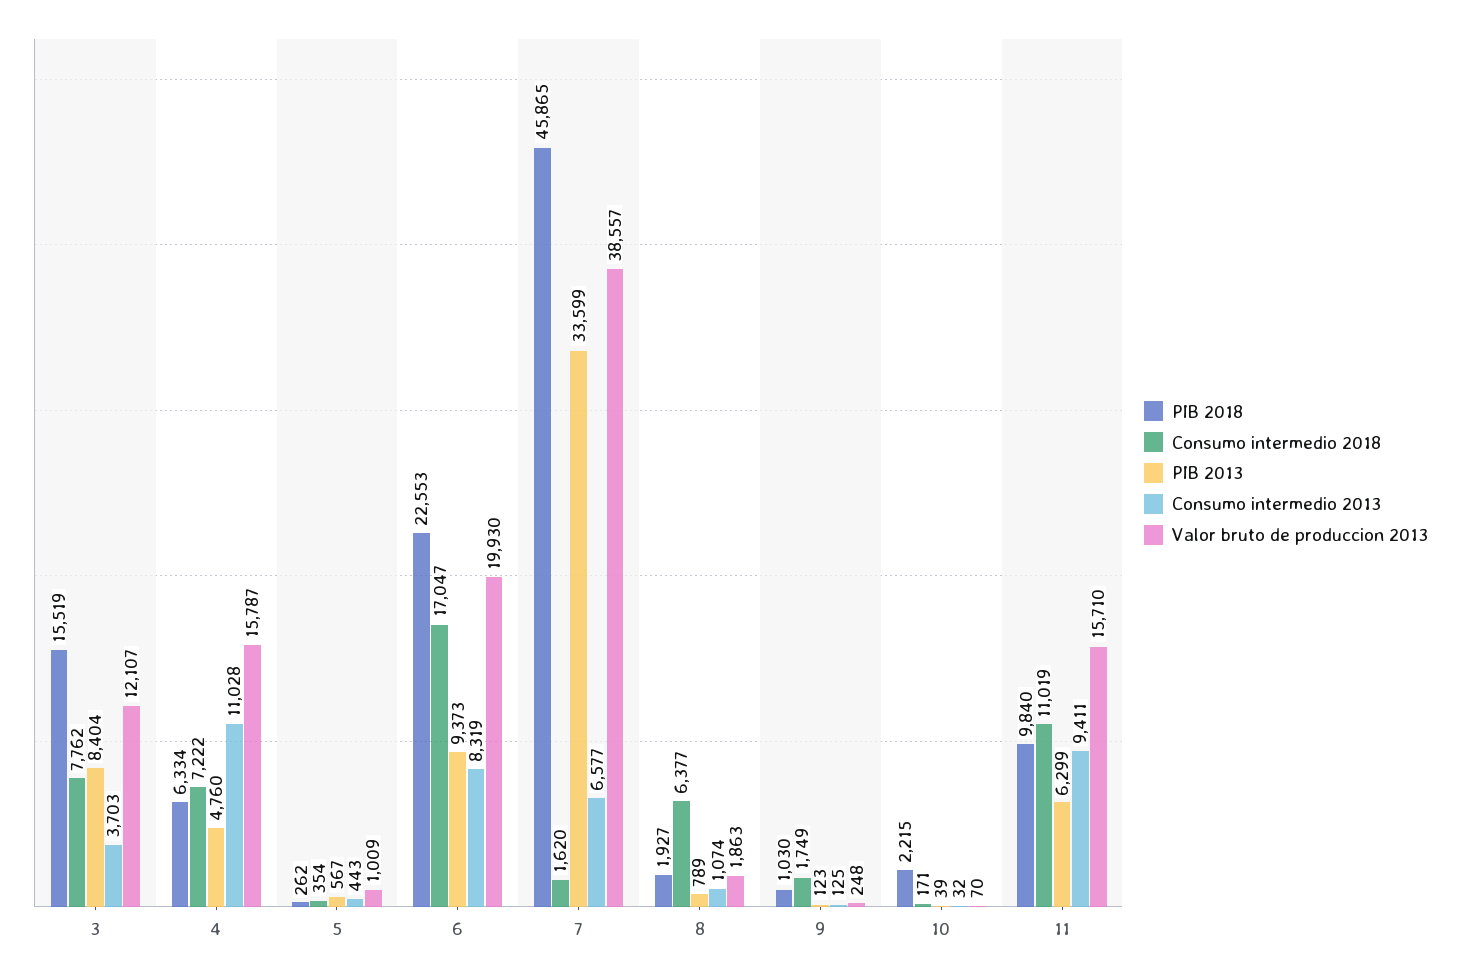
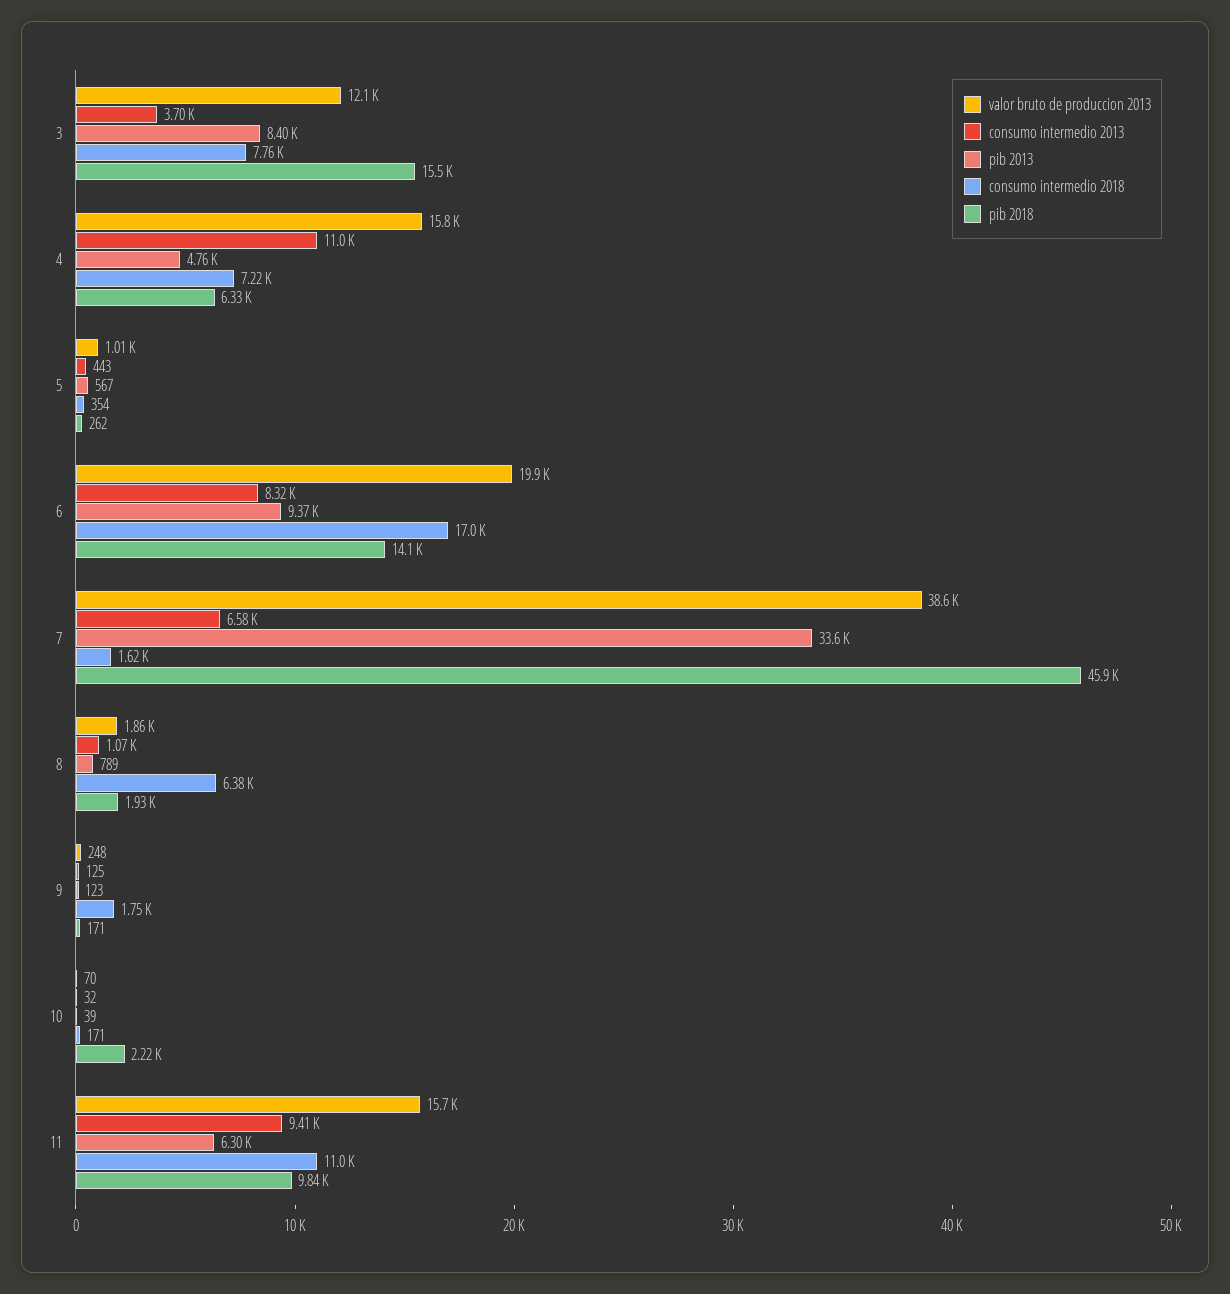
  {
    "PIB 2018": {
      "3": 15519,
      "4": 6334,
      "5": 262,
-     "6": 22553,
+     "6": 14100,
      "7": 45865,
      "8": 1927,
-     "9": 1030,
+     "9": 171,
      "10": 2215,
      "11": 9840
    },
    "Consumo intermedio 2018": {
      "3": 7762,
      "4": 7222,
      "5": 354,
      "6": 17047,
      "7": 1620,
      "8": 6377,
      "9": 1749,
      "10": 171,
      "11": 11019
    },
    "PIB 2013": {
      "3": 8404,
      "4": 4760,
      "5": 567,
      "6": 9373,
      "7": 33599,
      "8": 789,
      "9": 123,
      "10": 39,
      "11": 6299
    },
    "Consumo intermedio 2013": {
      "3": 3703,
      "4": 11028,
      "5": 443,
      "6": 8319,
      "7": 6577,
      "8": 1074,
      "9": 125,
      "10": 32,
      "11": 9411
    },
    "Valor bruto de produccion 2013": {
      "3": 12107,
      "4": 15787,
      "5": 1009,
      "6": 19930,
      "7": 38557,
      "8": 1863,
      "9": 248,
      "10": 70,
      "11": 15710
    }
  }

